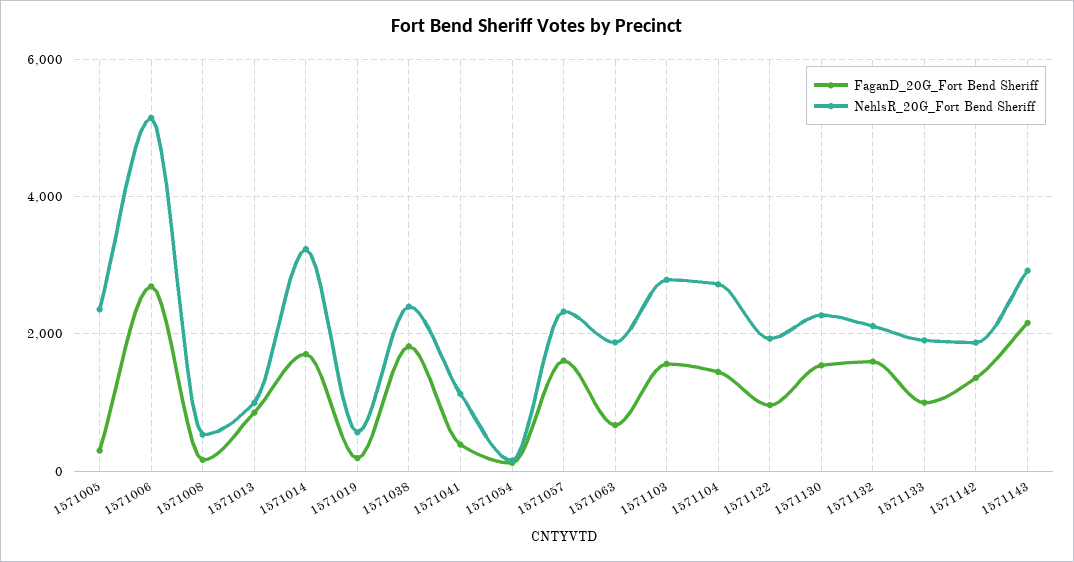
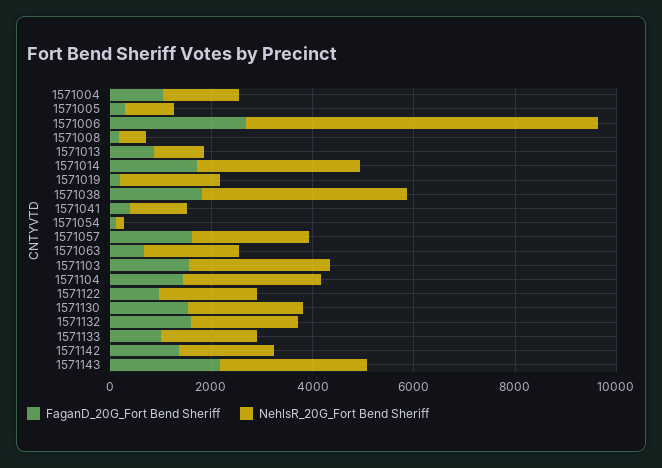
  {
    "FaganD_20G_Fort Bend Sheriff": {
      "1571005": 200,
      "1571006": 2600,
      "1571008": 200,
      "1571013": 800,
      "1571014": 1800,
      "1571019": 200,
      "1571038": 1800,
      "1571041": 400,
      "1571054": 200,
      "1571057": 1600,
      "1571063": 600,
      "1571103": 1600,
      "1571104": 1400,
      "1571122": 1000,
      "1571130": 1600,
      "1571132": 1600,
      "1571133": 1000,
      "1571142": 1400,
-     "1571143": 2200
+     "1571143": 2200,
+     "1571004": 1000
    },
    "NehlsR_20G_Fort Bend Sheriff": {
-     "1571005": 2400,
+     "1571005": 1000,
-     "1571006": 5200,
+     "1571006": 7000,
      "1571008": 600,
      "1571013": 1000,
      "1571014": 3200,
-     "1571019": 600,
+     "1571019": 2000,
-     "1571038": 2400,
+     "1571038": 4000,
      "1571041": 1200,
      "1571054": 200,
      "1571057": 2400,
      "1571063": 1800,
      "1571103": 2800,
      "1571104": 2800,
      "1571122": 2000,
      "1571130": 2200,
      "1571132": 2200,
      "1571133": 2000,
      "1571142": 1800,
-     "1571143": 3000
+     "1571143": 3000,
+     "1571004": 1500
    }
  }

